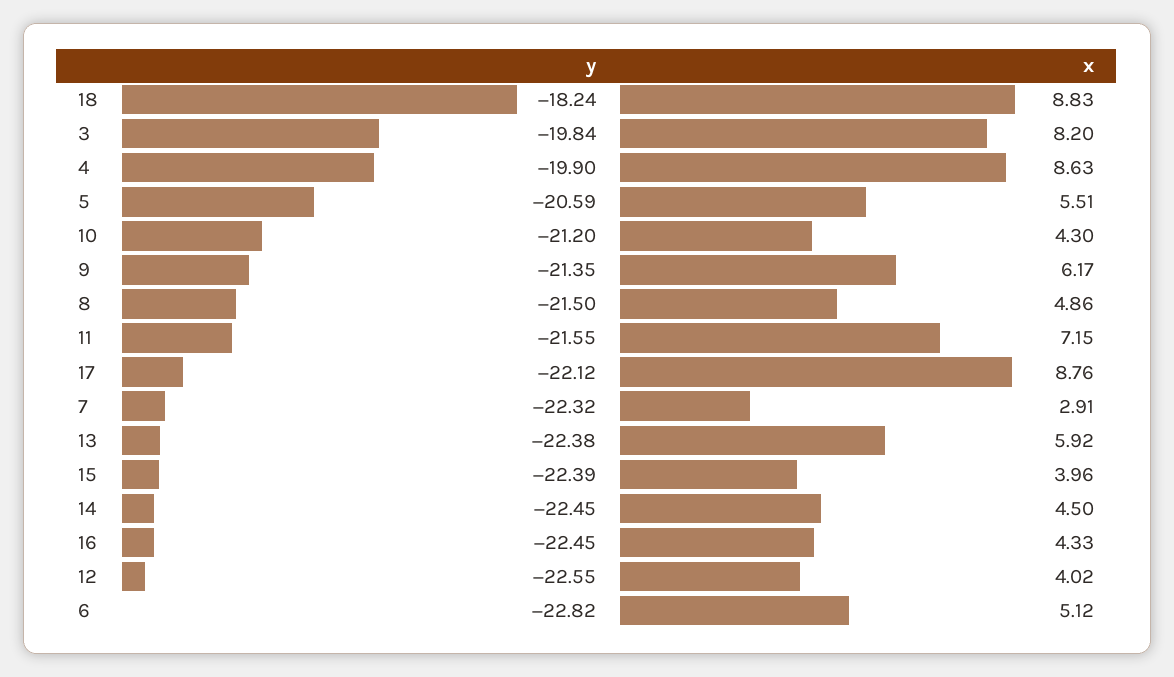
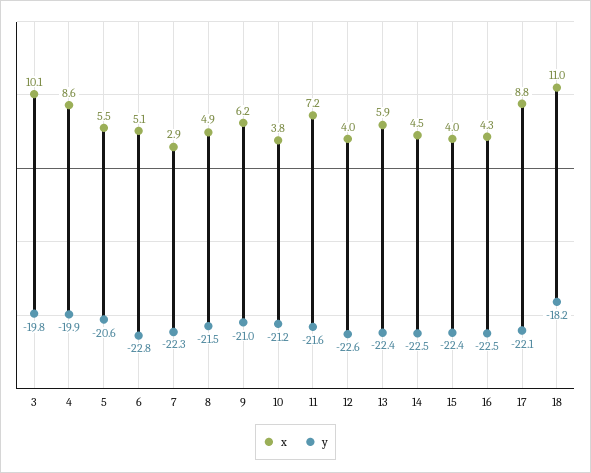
  {
    "y": {
      "18": -18.24,
      "3": -19.84,
      "4": -19.9,
      "5": -20.59,
      "10": -21.2,
-     "9": -21.35,
+     "9": -21,
      "8": -21.5,
      "11": -21.55,
      "17": -22.12,
      "7": -22.32,
      "13": -22.38,
      "15": -22.39,
      "14": -22.45,
      "16": -22.45,
      "12": -22.55,
      "6": -22.82
    },
    "x": {
-     "18": 8.83,
+     "18": 11,
-     "3": 8.2,
+     "3": 10.1,
      "4": 8.63,
      "5": 5.51,
-     "10": 4.3,
+     "10": 3.8,
      "9": 6.17,
      "8": 4.86,
      "11": 7.15,
      "17": 8.76,
      "7": 2.91,
      "13": 5.92,
      "15": 3.96,
      "14": 4.5,
      "16": 4.33,
      "12": 4.02,
      "6": 5.12
    }
  }

